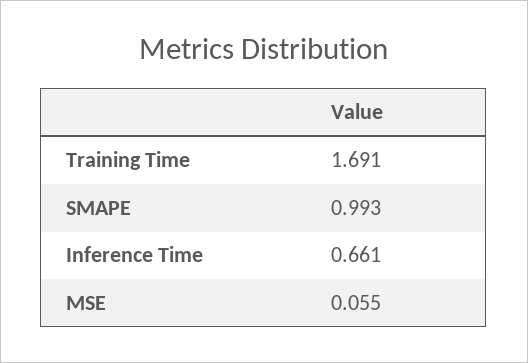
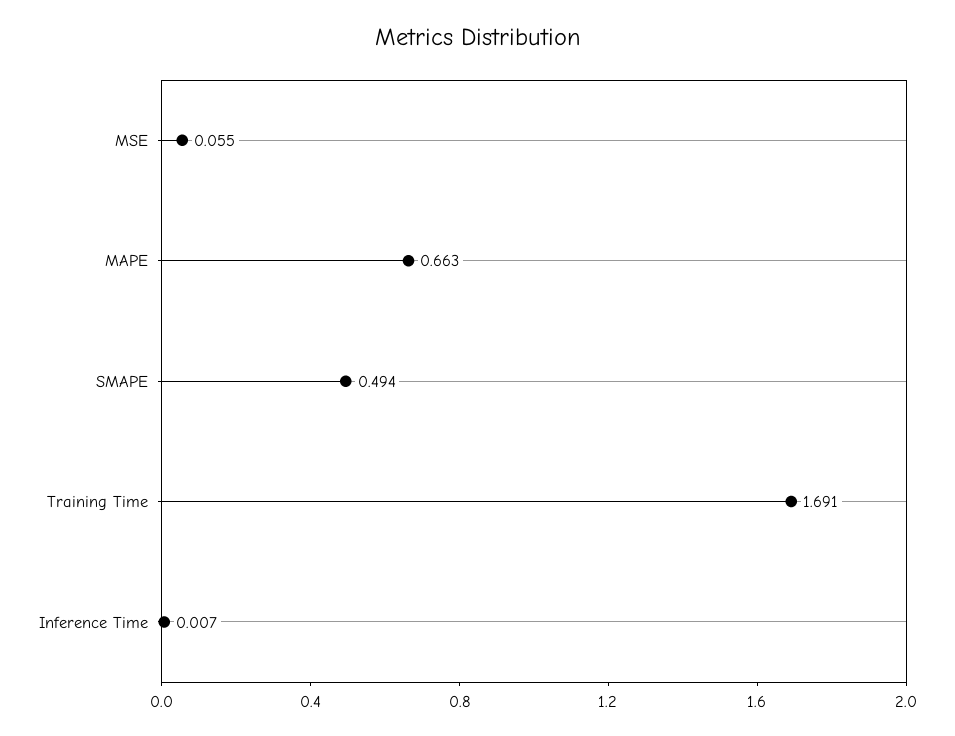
  {
    "Training Time": 1.691,
-   "SMAPE": 0.993,
+   "SMAPE": 0.494,
-   "Inference Time": 0.661,
+   "Inference Time": 0.007,
-   "MSE": 0.055
+   "MSE": 0.055,
+   "MAPE": 0.663
  }

